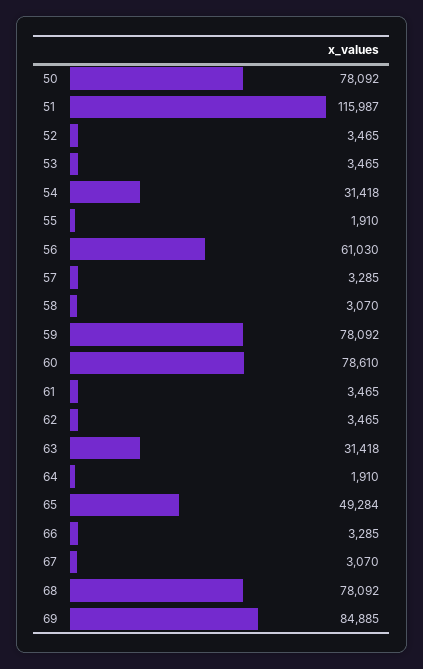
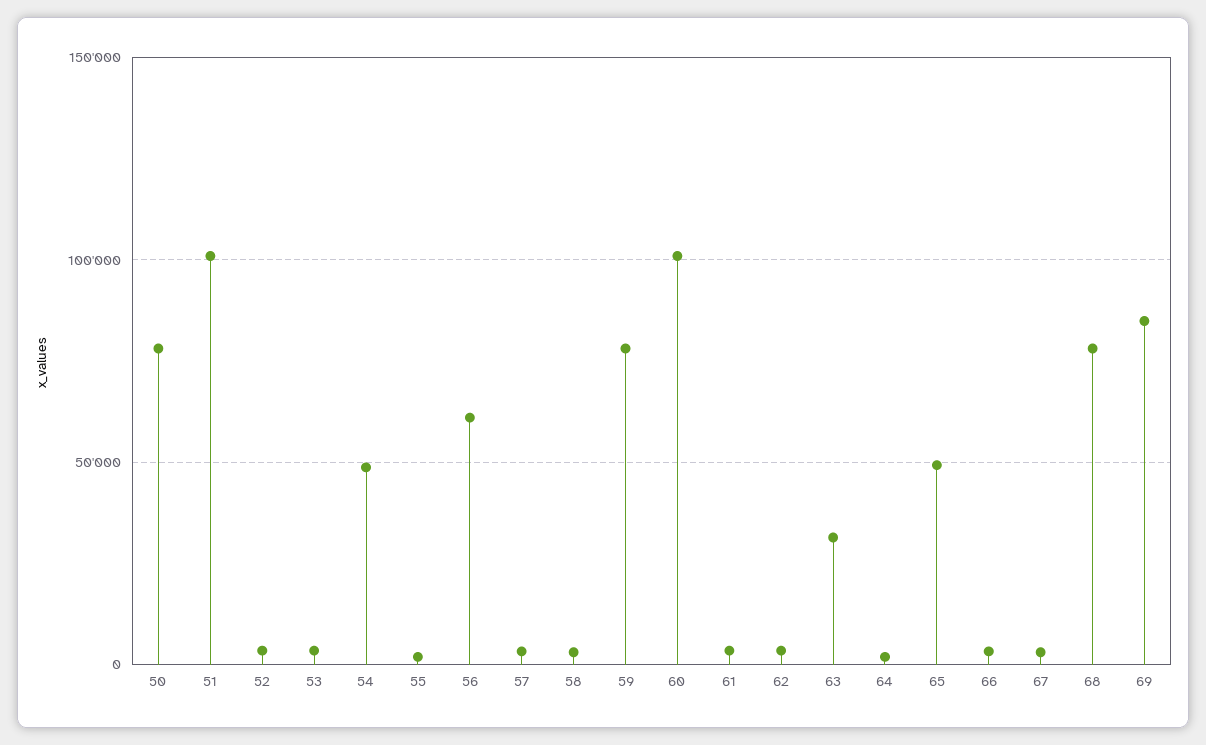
  {
    "50": 78092,
-   "51": 115987,
+   "51": 100000,
    "52": 3465,
    "53": 3465,
-   "54": 31418,
+   "54": 50000,
    "55": 1910,
    "56": 61030,
    "57": 3285,
    "58": 3070,
    "59": 78092,
-   "60": 78610,
+   "60": 100000,
    "61": 3465,
    "62": 3465,
    "63": 31418,
    "64": 1910,
    "65": 49284,
    "66": 3285,
    "67": 3070,
    "68": 78092,
    "69": 84885
  }

